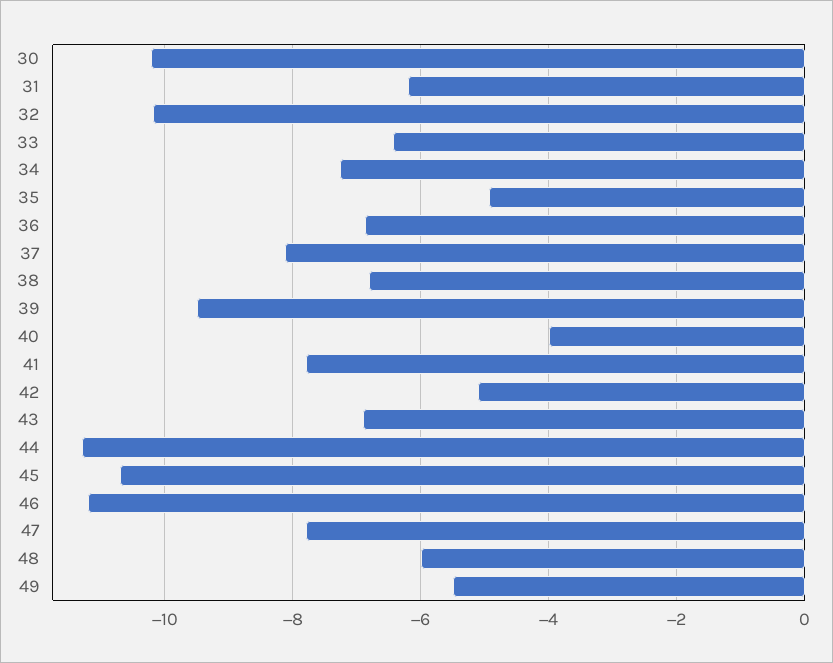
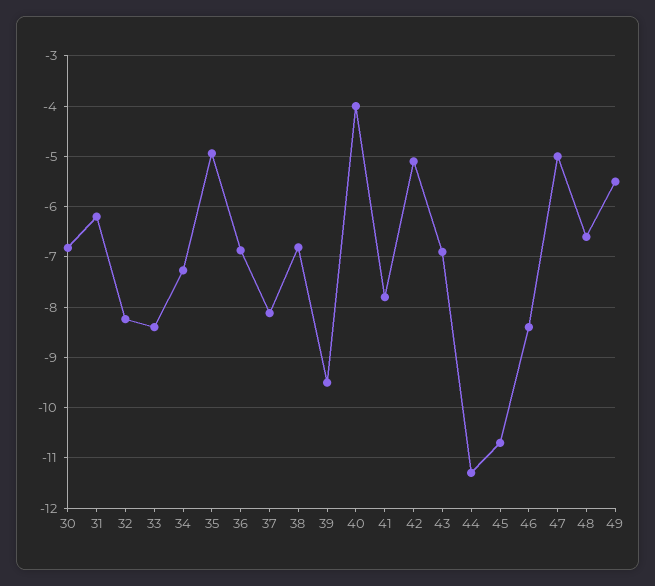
  {
-   "30": -10.2,
+   "30": -6.8,
    "31": -6.2,
-   "32": -10.2,
+   "32": -8.2,
-   "33": -6.4,
+   "33": -8.4,
    "34": -7.2,
    "35": -5,
    "36": -6.8,
    "37": -8.2,
    "38": -6.8,
    "39": -9.6,
    "40": -4,
    "41": -7.8,
    "42": -5.2,
    "43": -7,
    "44": -11.4,
    "45": -10.8,
-   "46": -11.2,
+   "46": -8.4,
-   "47": -7.8,
+   "47": -5,
-   "48": -6,
+   "48": -6.6,
    "49": -5.6
  }

